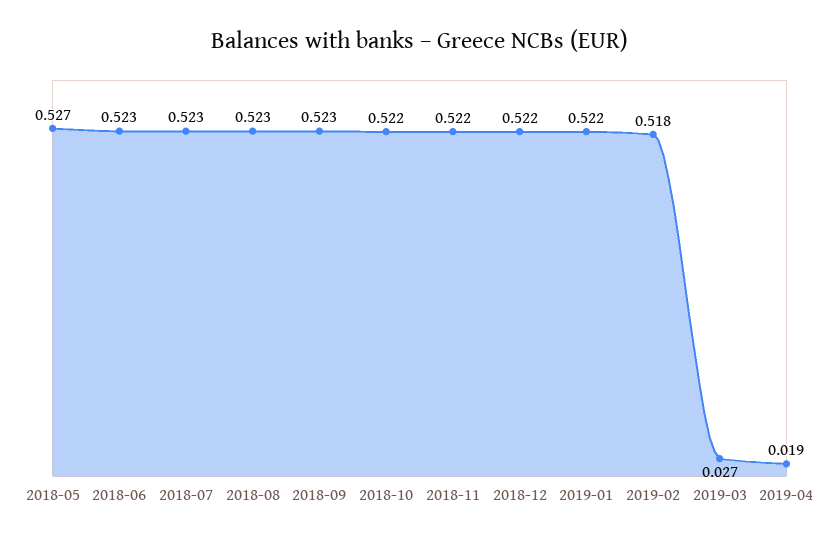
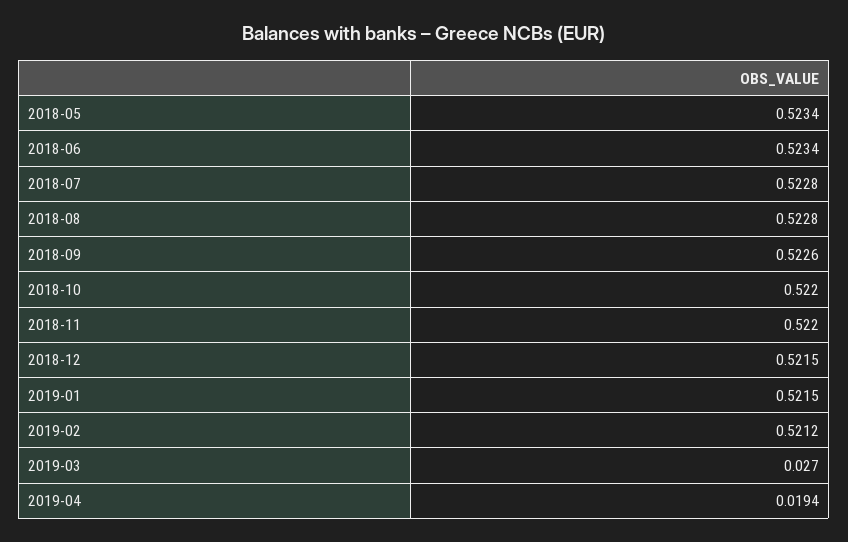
  {
-   "2018-05": 0.527,
+   "2018-05": 0.5234,
    "2018-06": 0.5234,
    "2018-07": 0.5228,
    "2018-08": 0.5228,
    "2018-09": 0.5226,
    "2018-10": 0.522,
    "2018-11": 0.522,
    "2018-12": 0.5215,
    "2019-01": 0.5215,
-   "2019-02": 0.518,
+   "2019-02": 0.5212,
    "2019-03": 0.027,
    "2019-04": 0.0194
  }

